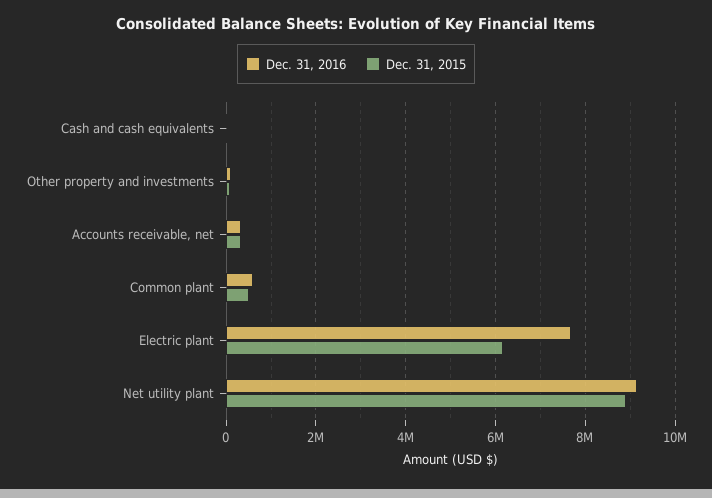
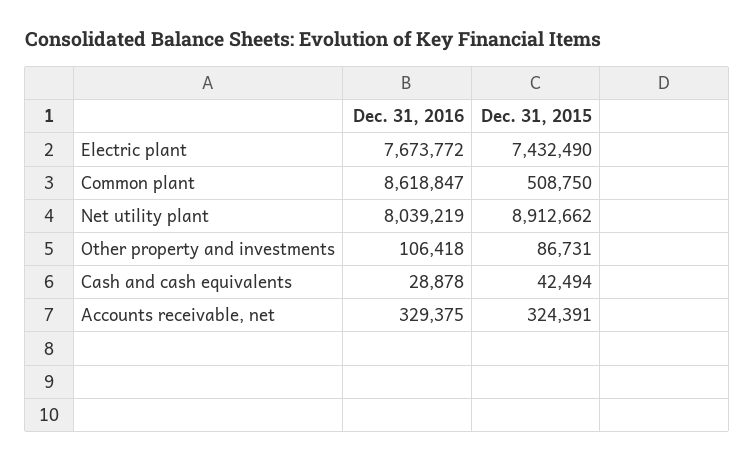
  {
    "Dec. 31, 2016": {
      "Cash and cash equivalents": 28878,
      "Other property and investments": 106418,
      "Accounts receivable, net": 329375,
-     "Common plant": 600000,
+     "Common plant": 8618847,
      "Electric plant": 7673772,
-     "Net utility plant": 9200000
+     "Net utility plant": 8039219
    },
    "Dec. 31, 2015": {
      "Cash and cash equivalents": 42494,
      "Other property and investments": 86731,
      "Accounts receivable, net": 324391,
      "Common plant": 508750,
-     "Electric plant": 6200000,
+     "Electric plant": 7432490,
      "Net utility plant": 8912662
    }
  }

